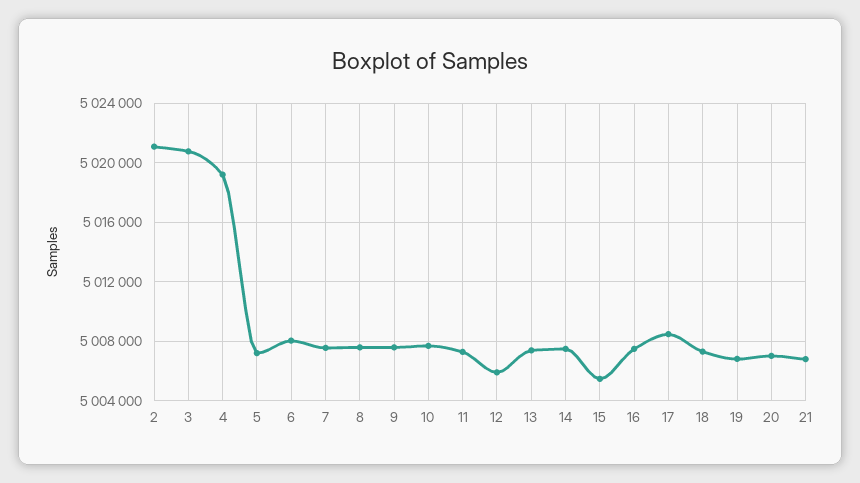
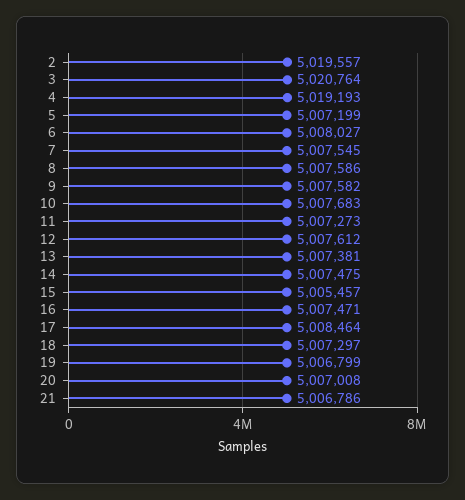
  {
-   "2": 5021000,
+   "2": 5019557,
    "3": 5020764,
    "4": 5019193,
    "5": 5007199,
    "6": 5008027,
    "7": 5007545,
    "8": 5007586,
    "9": 5007582,
    "10": 5007683,
    "11": 5007273,
-   "12": 5006000,
+   "12": 5007612,
    "13": 5007381,
    "14": 5007475,
    "15": 5005457,
    "16": 5007471,
    "17": 5008464,
    "18": 5007297,
    "19": 5006799,
    "20": 5007008,
    "21": 5006786
  }

